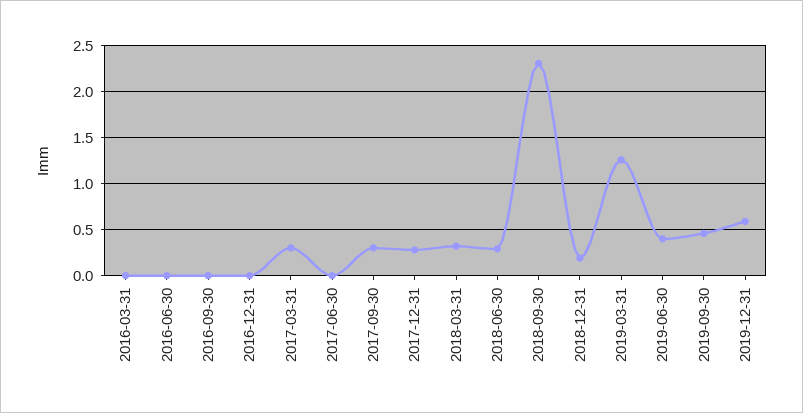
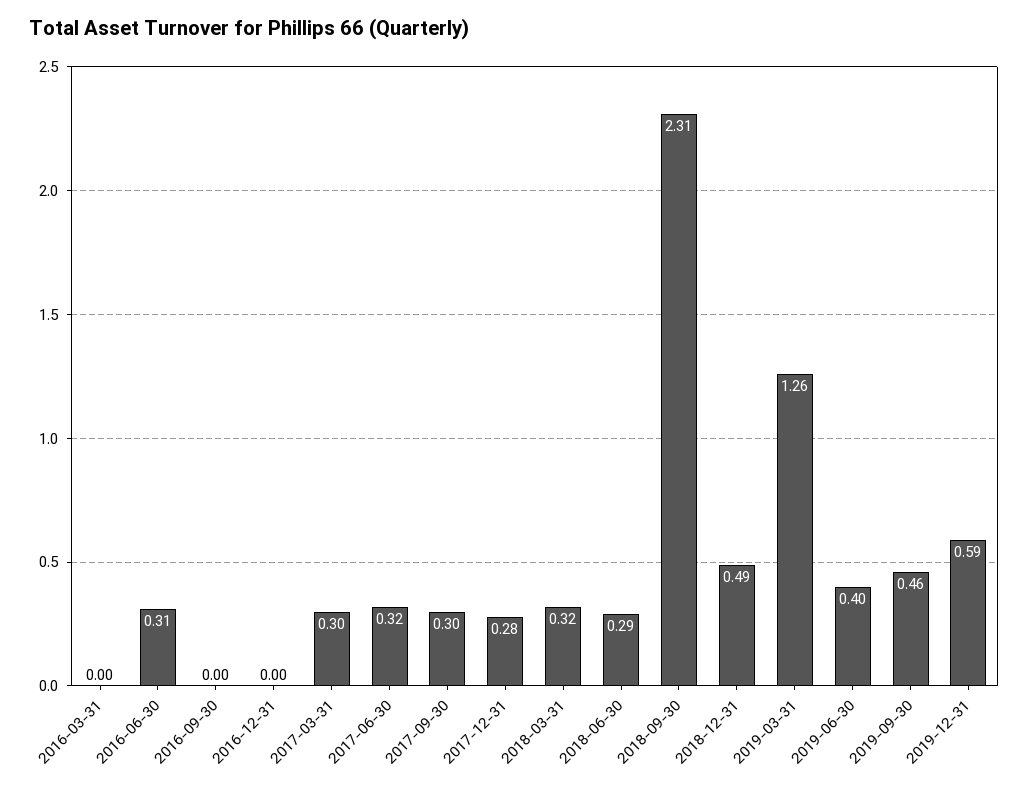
  {
    "2016-03-31": 0,
-   "2016-06-30": 0,
+   "2016-06-30": 0.31,
    "2016-09-30": 0,
    "2016-12-31": 0,
    "2017-03-31": 0.3,
-   "2017-06-30": 0,
+   "2017-06-30": 0.32,
    "2017-09-30": 0.3,
    "2017-12-31": 0.28,
    "2018-03-31": 0.32,
    "2018-06-30": 0.29,
    "2018-09-30": 2.31,
-   "2018-12-31": 0.2,
+   "2018-12-31": 0.49,
    "2019-03-31": 1.26,
    "2019-06-30": 0.4,
    "2019-09-30": 0.46,
    "2019-12-31": 0.59
  }

